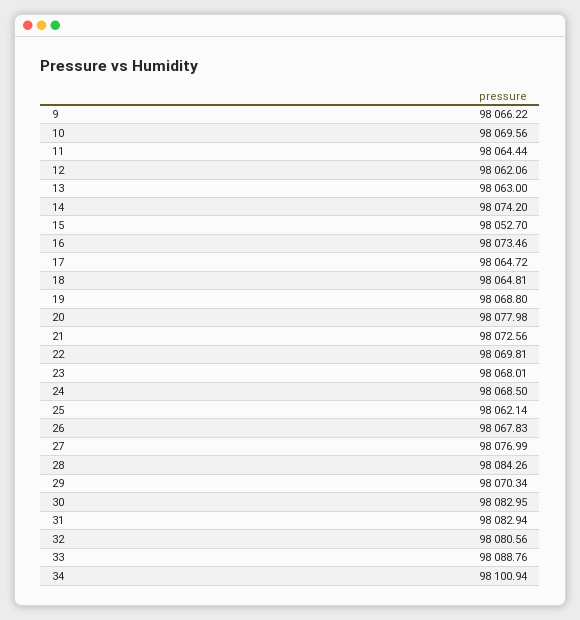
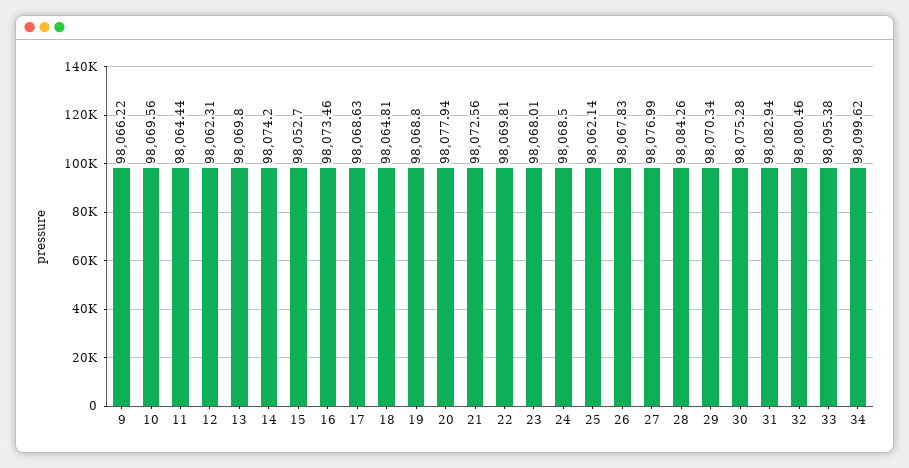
  {
    "9": 98066.22,
    "10": 98069.56,
    "11": 98064.44,
-   "12": 98062.06,
+   "12": 98062.31,
-   "13": 98063,
+   "13": 98069.8,
    "14": 98074.2,
    "15": 98052.7,
    "16": 98073.46,
-   "17": 98064.72,
+   "17": 98068.63,
    "18": 98064.81,
    "19": 98068.8,
-   "20": 98077.98,
+   "20": 98077.94,
    "21": 98072.56,
    "22": 98069.81,
    "23": 98068.01,
    "24": 98068.5,
    "25": 98062.14,
    "26": 98067.83,
    "27": 98076.99,
    "28": 98084.26,
    "29": 98070.34,
-   "30": 98082.95,
+   "30": 98075.28,
    "31": 98082.94,
-   "32": 98080.56,
+   "32": 98080.46,
-   "33": 98088.76,
+   "33": 98095.38,
-   "34": 98100.94
+   "34": 98099.62
  }

